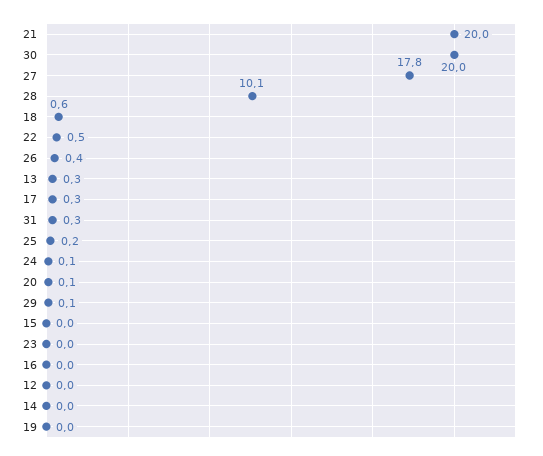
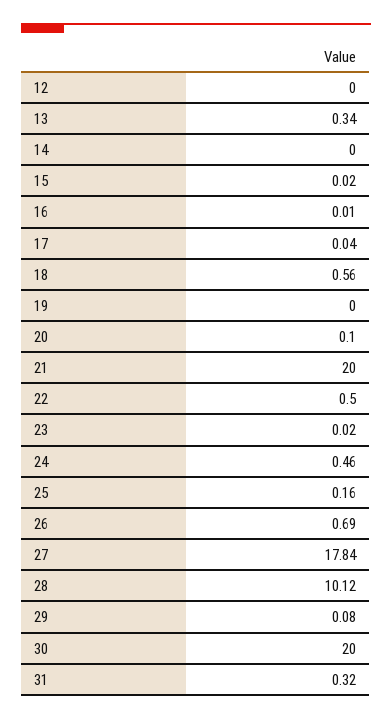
  {
    "21": 20,
    "30": 20,
    "27": 17.84,
    "28": 10.12,
    "18": 0.56,
    "22": 0.5,
-   "26": 0.4,
+   "26": 0.69,
    "13": 0.34,
-   "17": 0.3,
+   "17": 0.04,
    "31": 0.32,
    "25": 0.16,
-   "24": 0.1,
+   "24": 0.46,
    "20": 0.1,
    "29": 0.08,
    "15": 0.02,
    "23": 0.02,
    "16": 0.01,
    "12": 0,
    "14": 0,
    "19": 0
  }

